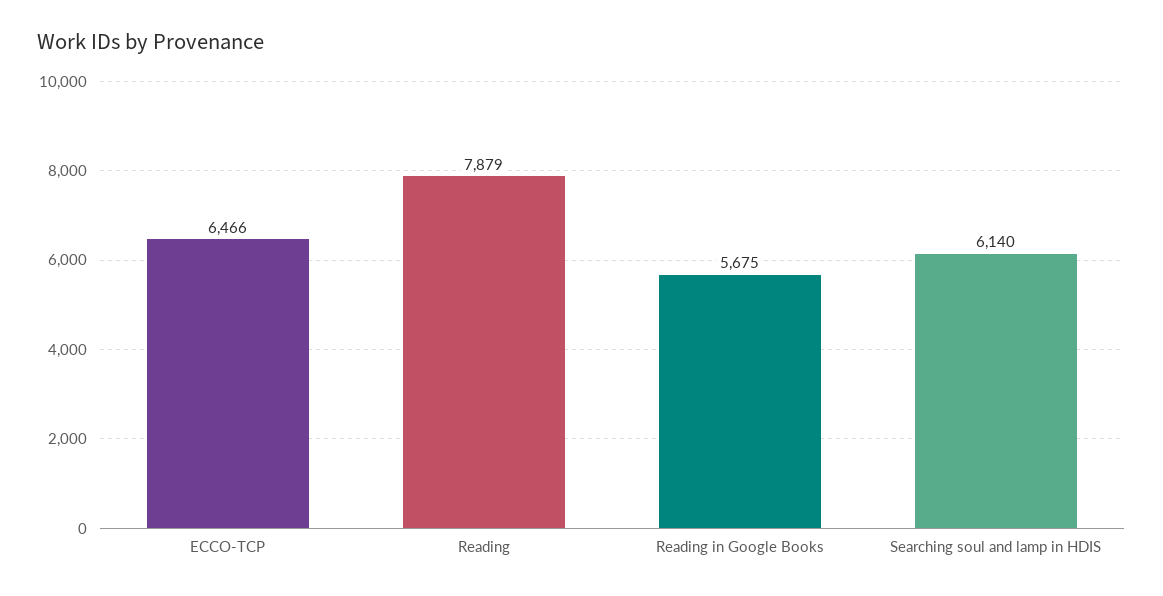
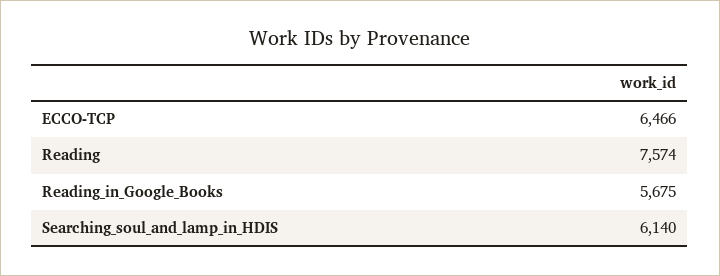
  {
    "ECCO-TCP": 6466,
-   "Reading": 7879,
+   "Reading": 7574,
    "Reading in Google Books": 5675,
    "Searching soul and lamp in HDIS": 6140
  }

